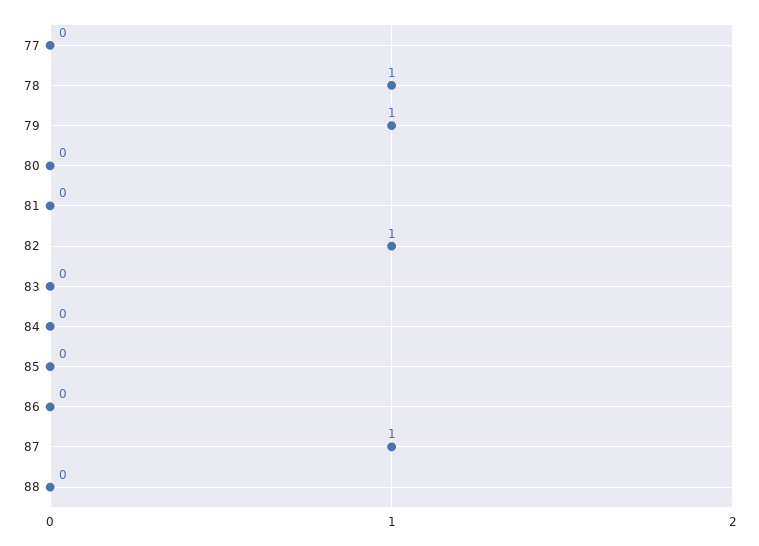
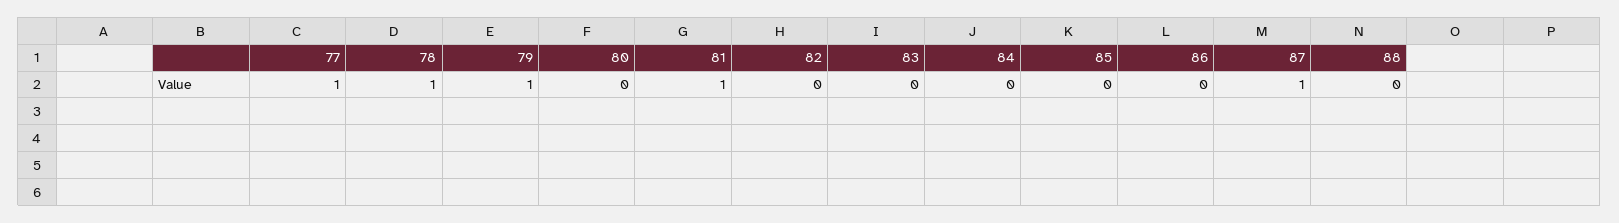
  {
-   "77": 0,
+   "77": 1,
    "78": 1,
    "79": 1,
    "80": 0,
-   "81": 0,
+   "81": 1,
-   "82": 1,
+   "82": 0,
    "83": 0,
    "84": 0,
    "85": 0,
    "86": 0,
    "87": 1,
    "88": 0
  }

